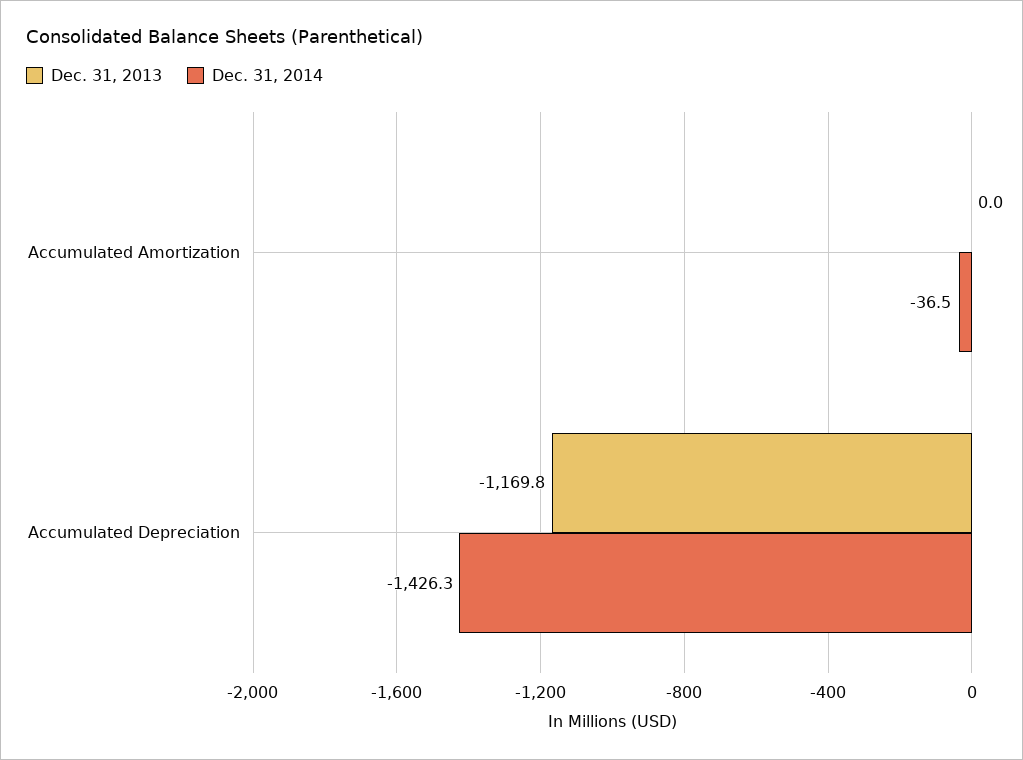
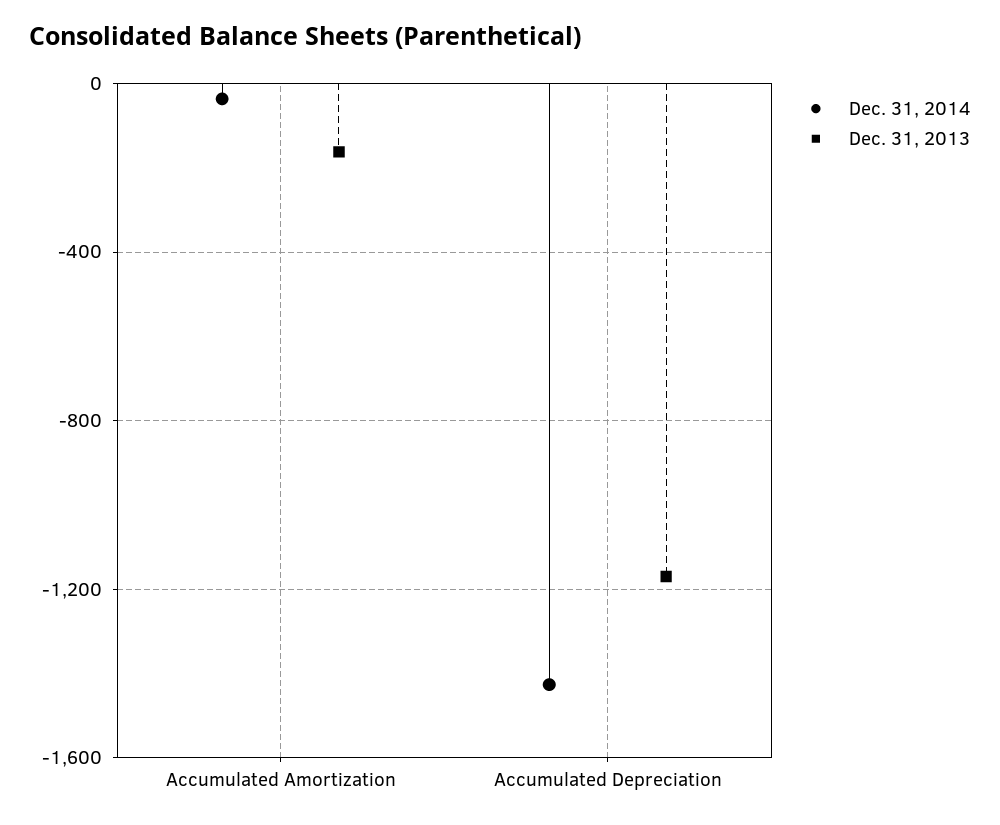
  {
    "Dec. 31, 2013": {
-     "Accumulated Amortization": 0,
+     "Accumulated Amortization": -150,
      "Accumulated Depreciation": -1169.8
    },
    "Dec. 31, 2014": {
      "Accumulated Amortization": -36.5,
      "Accumulated Depreciation": -1426.3
    }
  }

